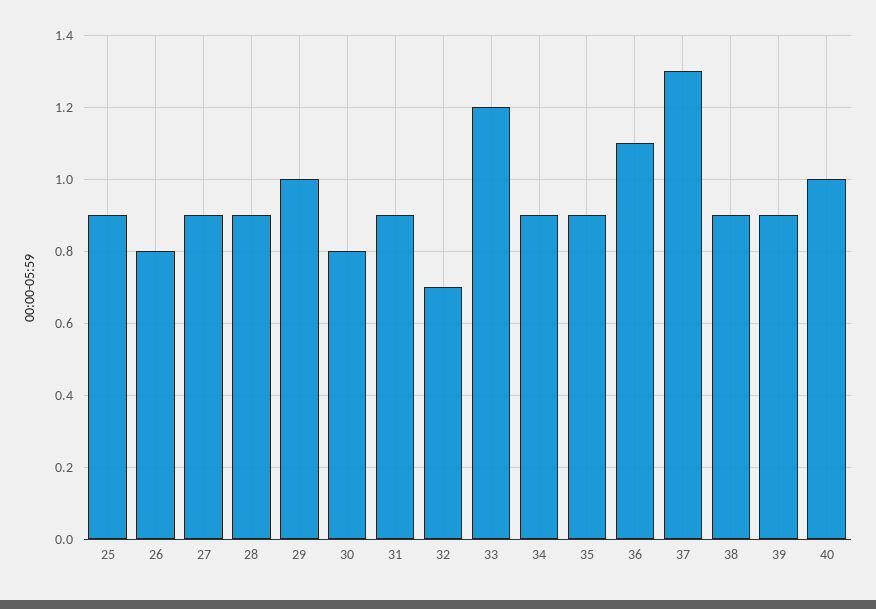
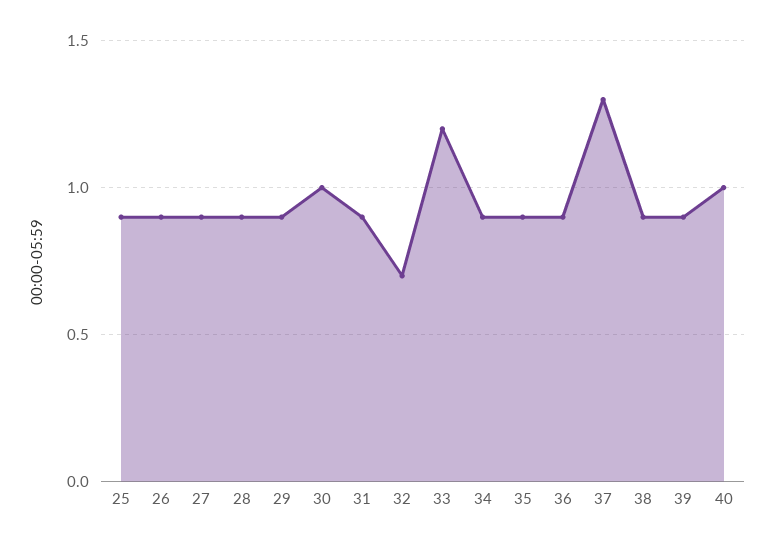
  {
    "25": 0.9,
-   "26": 0.8,
+   "26": 0.9,
    "27": 0.9,
    "28": 0.9,
-   "29": 1,
+   "29": 0.9,
-   "30": 0.8,
+   "30": 1,
    "31": 0.9,
    "32": 0.7,
    "33": 1.2,
    "34": 0.9,
    "35": 0.9,
-   "36": 1.1,
+   "36": 0.9,
    "37": 1.3,
    "38": 0.9,
    "39": 0.9,
    "40": 1
  }

